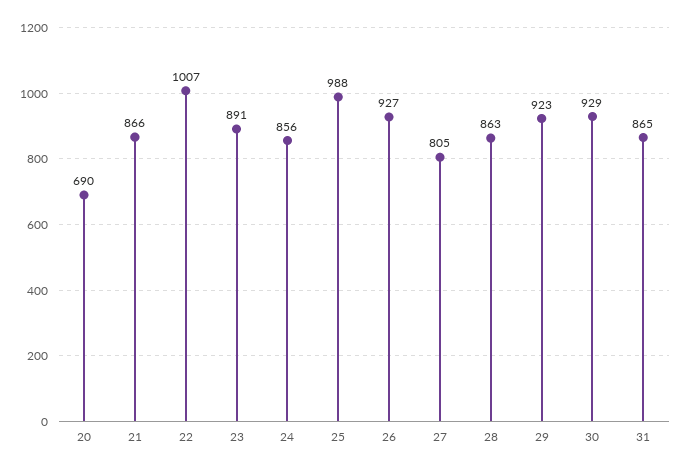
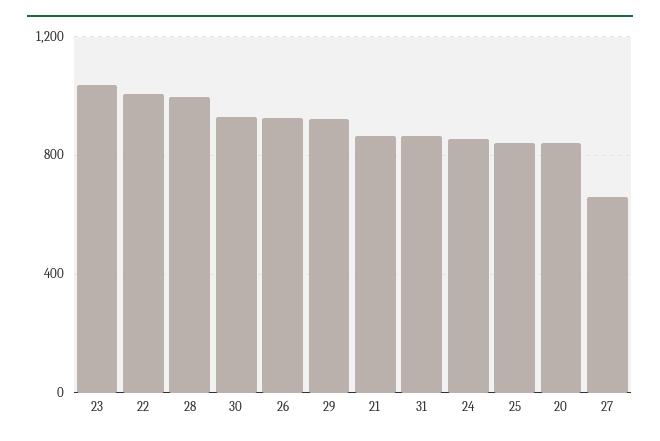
  {
-   "20": 690,
+   "20": 850,
    "21": 866,
    "22": 1007,
-   "23": 891,
+   "23": 1050,
    "24": 856,
-   "25": 988,
+   "25": 850,
    "26": 927,
-   "27": 805,
+   "27": 650,
-   "28": 863,
+   "28": 1000,
    "29": 923,
    "30": 929,
    "31": 865
  }

